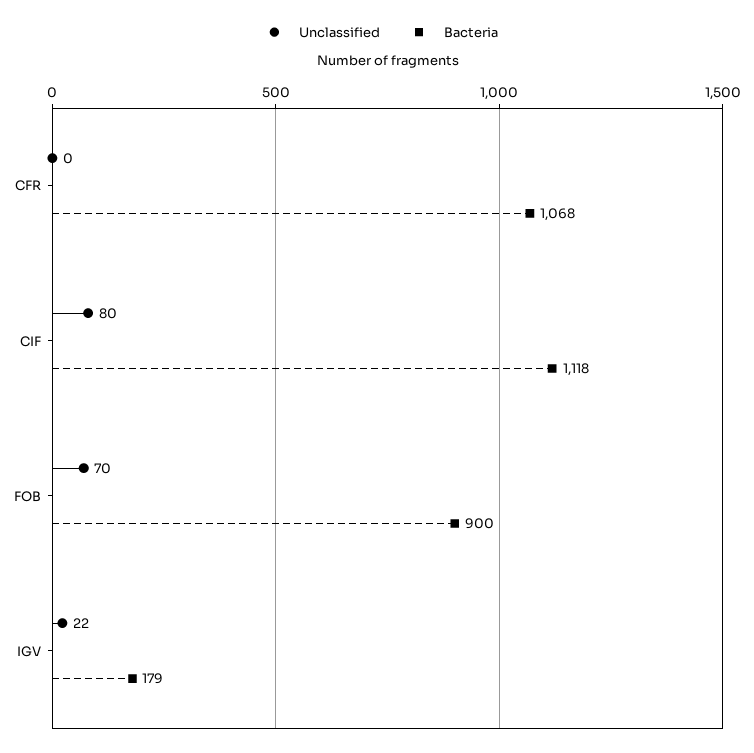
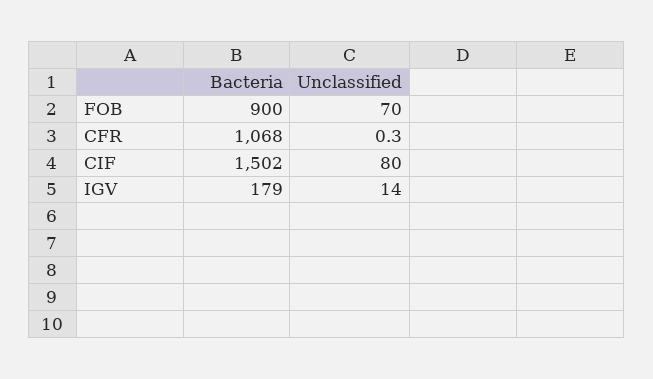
  {
    "Unclassified": {
      "CFR": 0.3,
      "CIF": 80,
      "FOB": 70,
-     "IGV": 22
+     "IGV": 14
    },
    "Bacteria": {
      "CFR": 1068,
-     "CIF": 1118,
+     "CIF": 1502,
      "FOB": 900,
      "IGV": 179
    }
  }

